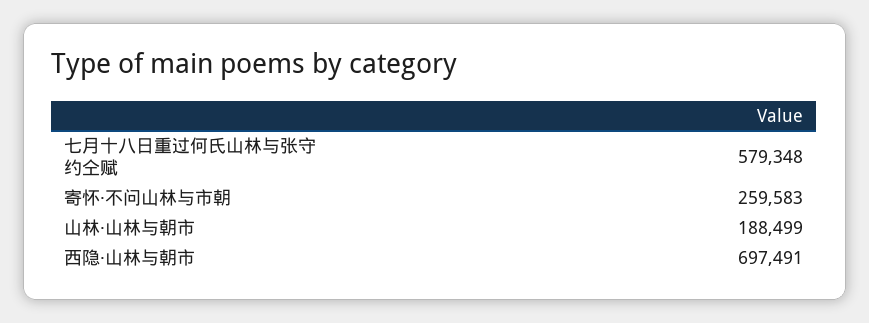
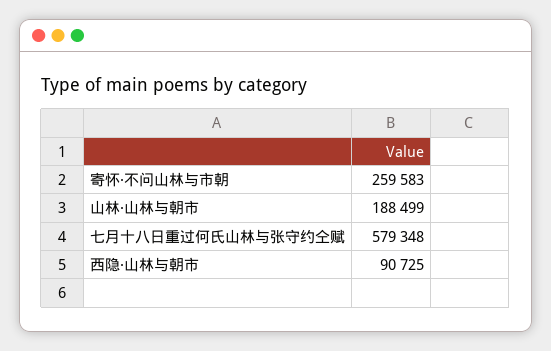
  {
    "七月十八日重过何氏山林与张守约仝赋": 579348,
    "寄怀·不问山林与市朝": 259583,
    "山林·山林与朝市": 188499,
-   "西隐·山林与朝市": 697491
+   "西隐·山林与朝市": 90725
  }

